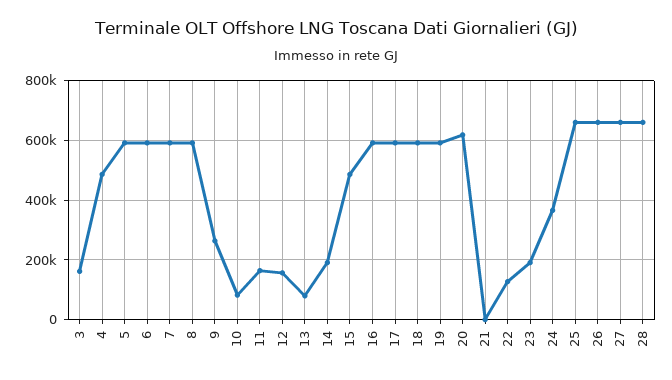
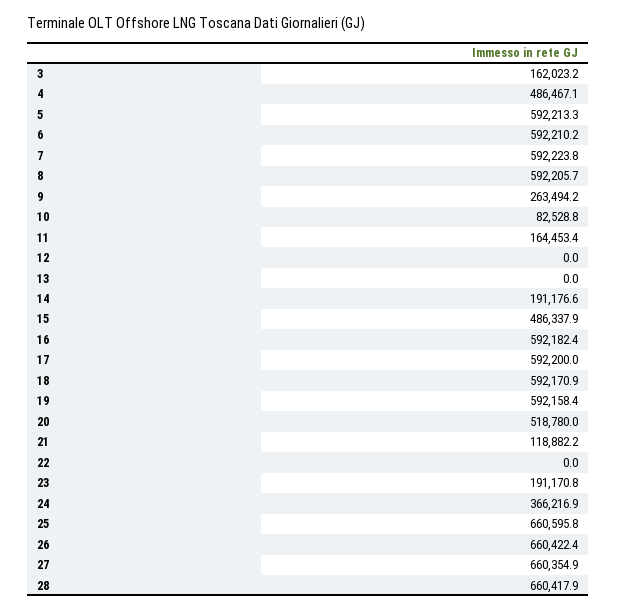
  {
    "3": 162023.2,
    "4": 486467.1,
    "5": 592213.3,
    "6": 592210.2,
    "7": 592223.8,
    "8": 592205.7,
    "9": 263494.2,
    "10": 82528.8,
    "11": 164453.4,
-   "12": 150000,
+   "12": 0,
-   "13": 75000,
+   "13": 0,
    "14": 191176.6,
    "15": 486337.9,
    "16": 592182.4,
    "17": 592200,
    "18": 592170.9,
    "19": 592158.4,
-   "20": 625000,
+   "20": 518780,
-   "21": 0,
+   "21": 118882.2,
-   "22": 125000,
+   "22": 0,
    "23": 191170.8,
    "24": 366216.9,
    "25": 660595.8,
    "26": 660422.4,
    "27": 660354.9,
    "28": 660417.9
  }

